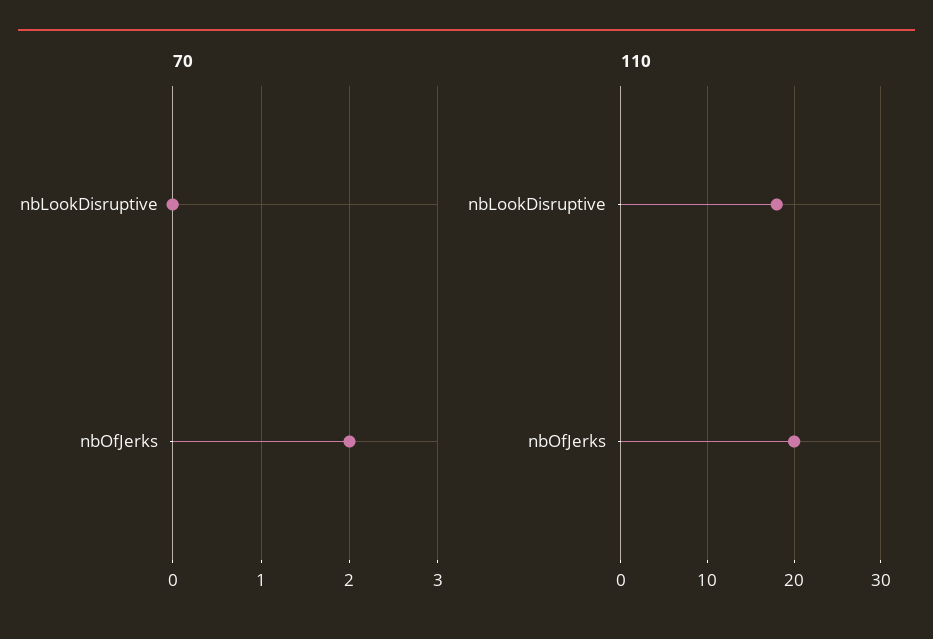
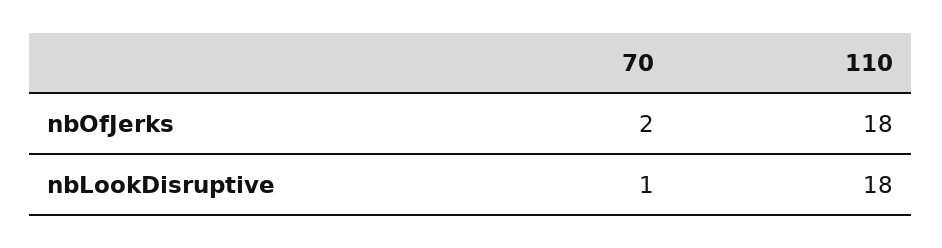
  {
    "70": {
-     "nbLookDisruptive": 0,
+     "nbLookDisruptive": 1,
      "nbOfJerks": 2
    },
    "110": {
      "nbLookDisruptive": 18,
-     "nbOfJerks": 20
+     "nbOfJerks": 18
    }
  }

